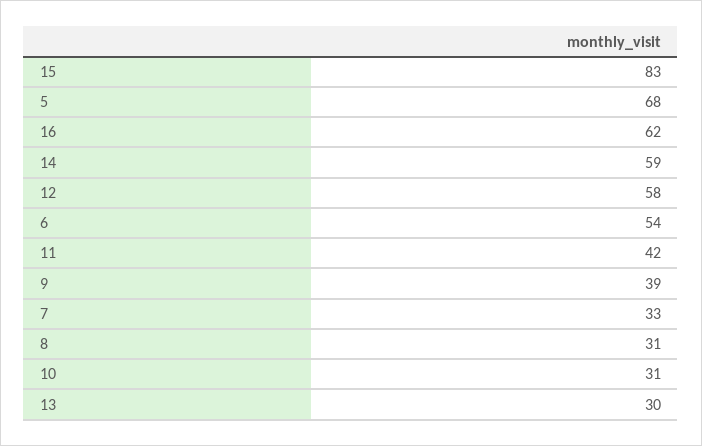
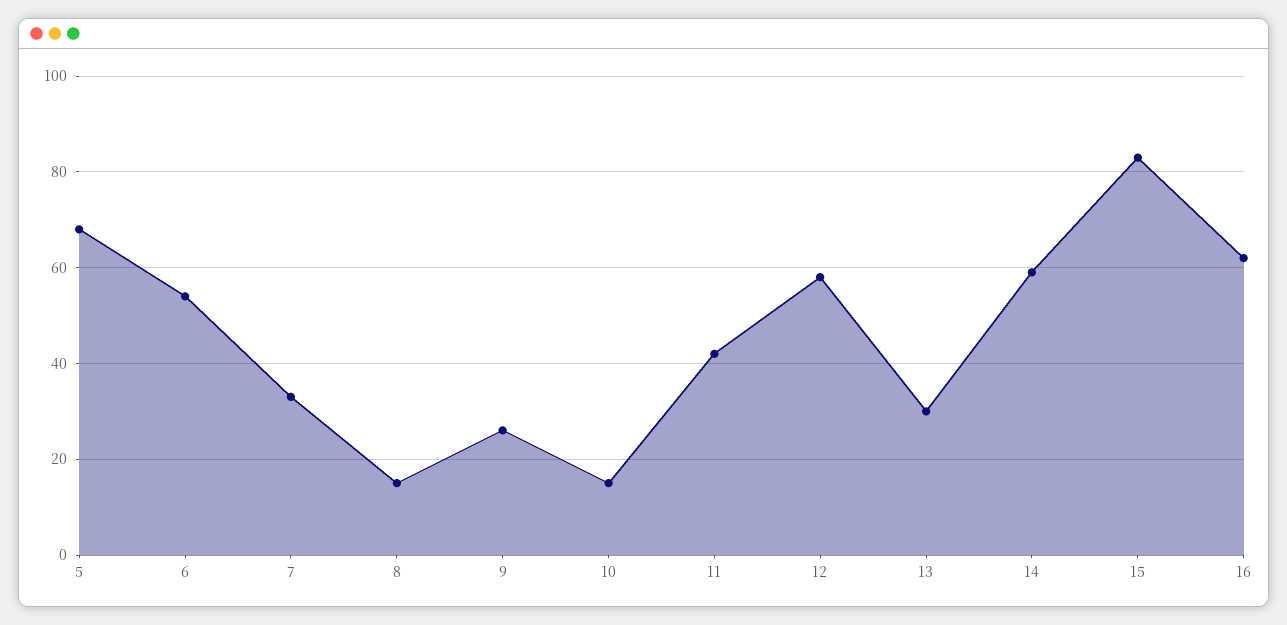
  {
    "15": 83,
    "5": 68,
    "16": 62,
    "14": 59,
    "12": 58,
    "6": 54,
    "11": 42,
-   "9": 39,
+   "9": 25,
    "7": 33,
-   "8": 31,
+   "8": 15,
-   "10": 31,
+   "10": 15,
    "13": 30
  }

